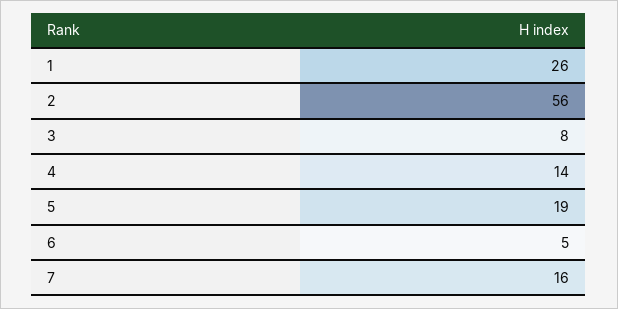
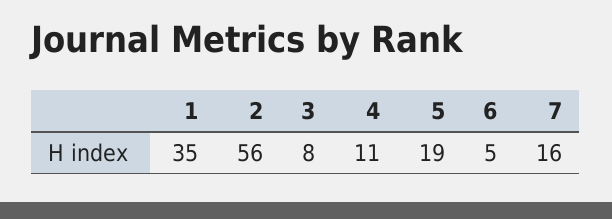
  {
-   "1": 26,
+   "1": 35,
    "2": 56,
    "3": 8,
-   "4": 14,
+   "4": 11,
    "5": 19,
    "6": 5,
    "7": 16
  }

